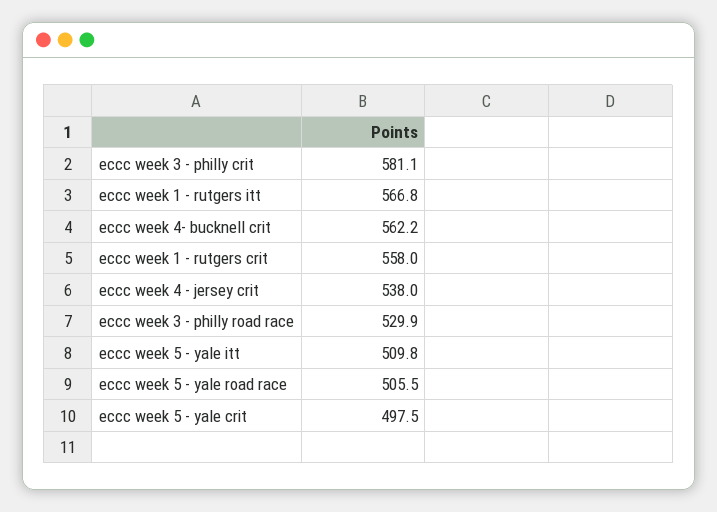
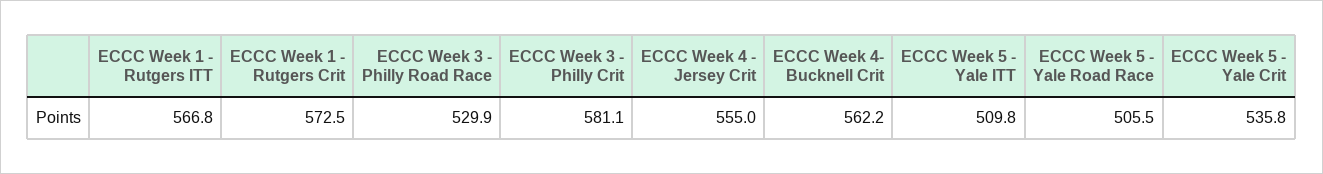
  {
    "eccc week 3 - philly crit": 581.1,
    "eccc week 1 - rutgers itt": 566.8,
    "eccc week 4- bucknell crit": 562.2,
-   "eccc week 1 - rutgers crit": 558,
+   "eccc week 1 - rutgers crit": 572.5,
-   "eccc week 4 - jersey crit": 538,
+   "eccc week 4 - jersey crit": 555,
    "eccc week 3 - philly road race": 529.9,
    "eccc week 5 - yale itt": 509.8,
    "eccc week 5 - yale road race": 505.5,
-   "eccc week 5 - yale crit": 497.5
+   "eccc week 5 - yale crit": 535.8
  }

